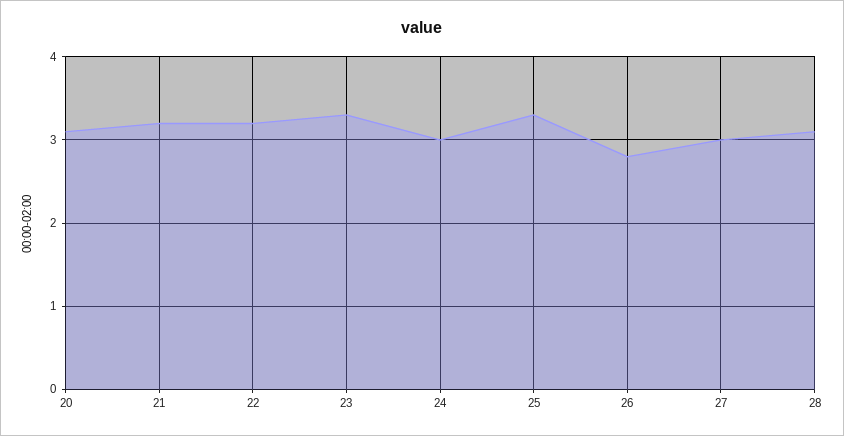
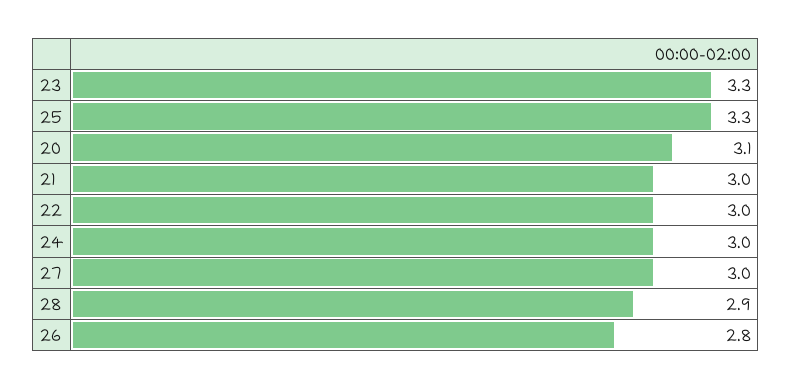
  {
    "20": 3.1,
-   "21": 3.2,
+   "21": 3,
-   "22": 3.2,
+   "22": 3,
    "23": 3.3,
    "24": 3,
    "25": 3.3,
    "26": 2.8,
    "27": 3,
-   "28": 3.1
+   "28": 2.9
  }

